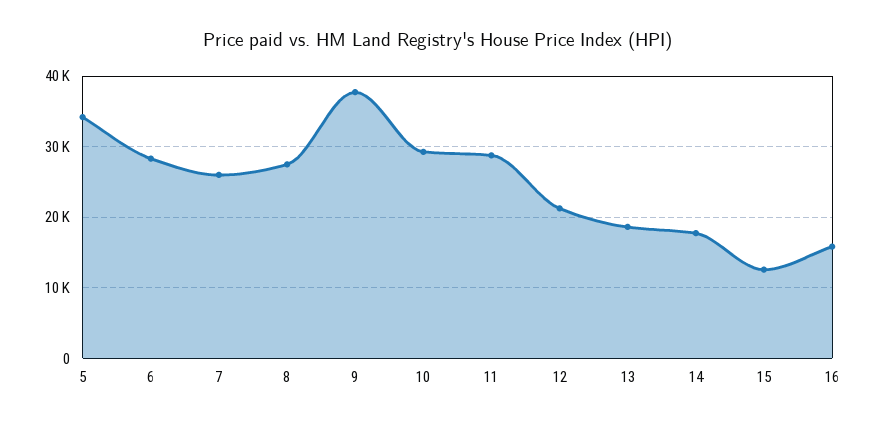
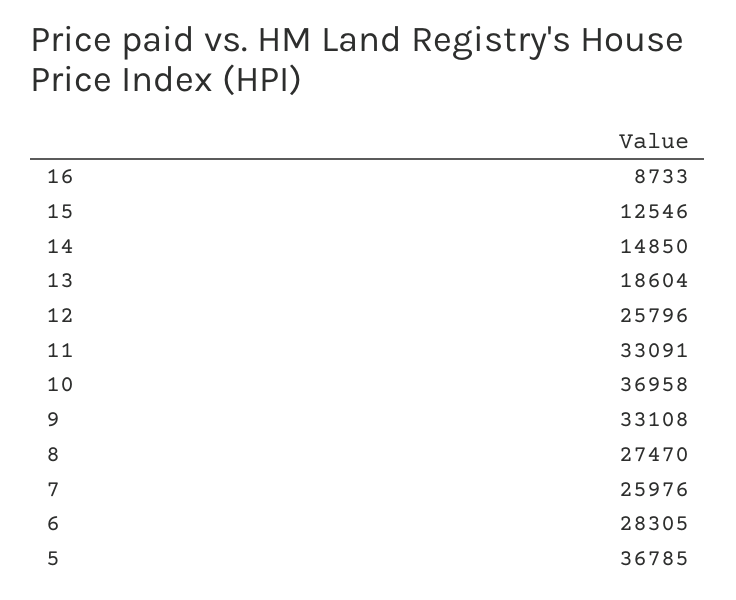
  {
-   "5": 34000,
+   "5": 36785,
    "6": 28305,
    "7": 25976,
    "8": 27470,
-   "9": 38000,
+   "9": 33108,
-   "10": 29000,
+   "10": 36958,
-   "11": 29000,
+   "11": 33091,
-   "12": 21000,
+   "12": 25796,
    "13": 18604,
-   "14": 18000,
+   "14": 14850,
    "15": 12546,
-   "16": 16000
+   "16": 8733
  }

